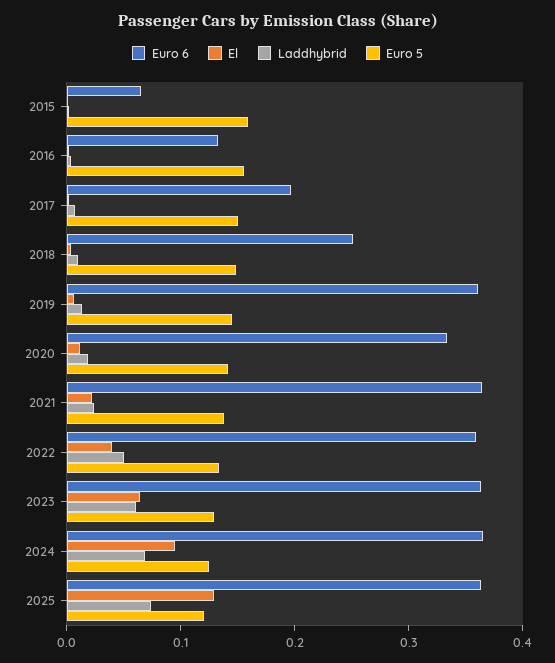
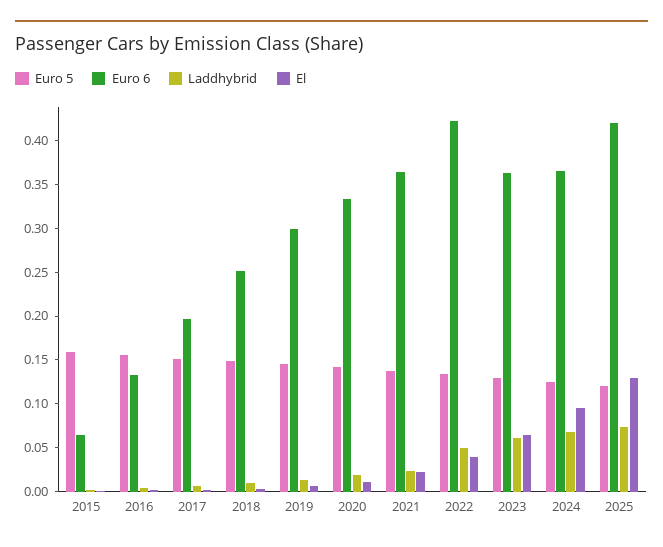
  {
    "Euro 6": {
      "2015": 0.06,
      "2016": 0.13,
      "2017": 0.2,
      "2018": 0.25,
-     "2019": 0.36,
+     "2019": 0.3,
      "2020": 0.33,
      "2021": 0.36,
-     "2022": 0.36,
+     "2022": 0.42,
      "2023": 0.36,
      "2024": 0.36,
-     "2025": 0.36
+     "2025": 0.42
    },
    "El": {
      "2015": 0,
      "2016": 0,
      "2017": 0,
      "2018": 0,
      "2019": 0.01,
      "2020": 0.01,
      "2021": 0.02,
      "2022": 0.04,
      "2023": 0.06,
      "2024": 0.09,
      "2025": 0.13
    },
    "Laddhybrid": {
      "2015": 0,
      "2016": 0,
      "2017": 0.01,
      "2018": 0.01,
      "2019": 0.01,
      "2020": 0.02,
      "2021": 0.02,
      "2022": 0.05,
      "2023": 0.06,
      "2024": 0.07,
      "2025": 0.07
    },
    "Euro 5": {
      "2015": 0.16,
      "2016": 0.16,
      "2017": 0.15,
      "2018": 0.15,
      "2019": 0.15,
      "2020": 0.14,
      "2021": 0.14,
      "2022": 0.13,
      "2023": 0.13,
      "2024": 0.12,
      "2025": 0.12
    }
  }

